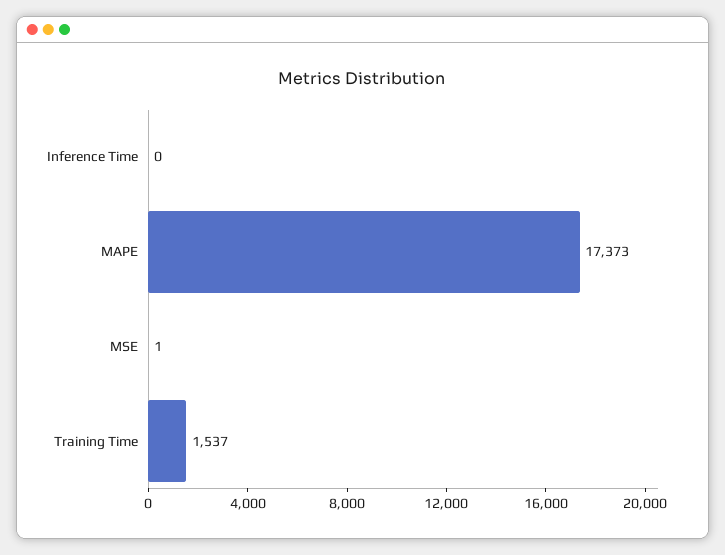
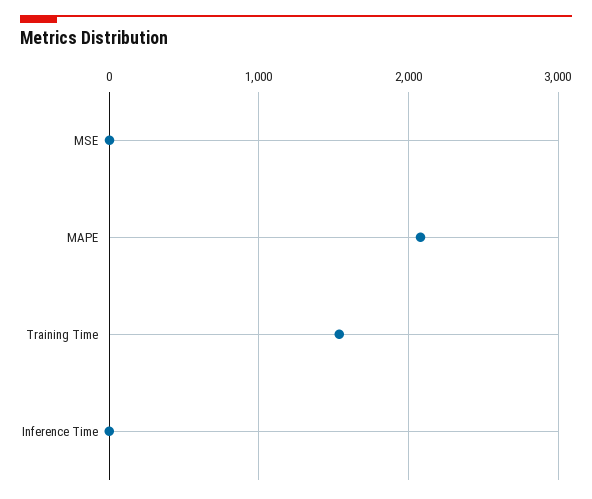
  {
    "Inference Time": 0,
-   "MAPE": 17373,
+   "MAPE": 2100,
    "MSE": 1,
    "Training Time": 1537
  }

